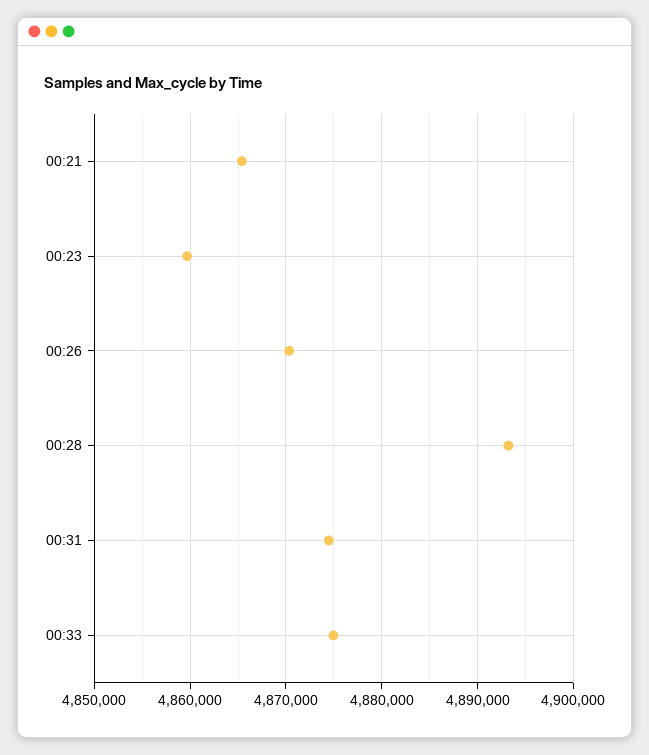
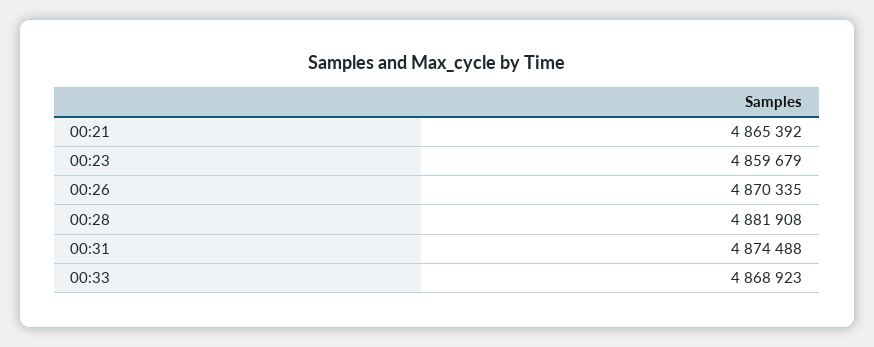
  {
    "00:21": 4865392,
    "00:23": 4859679,
    "00:26": 4870335,
-   "00:28": 4893000,
+   "00:28": 4881908,
    "00:31": 4874488,
-   "00:33": 4875000
+   "00:33": 4868923
  }

